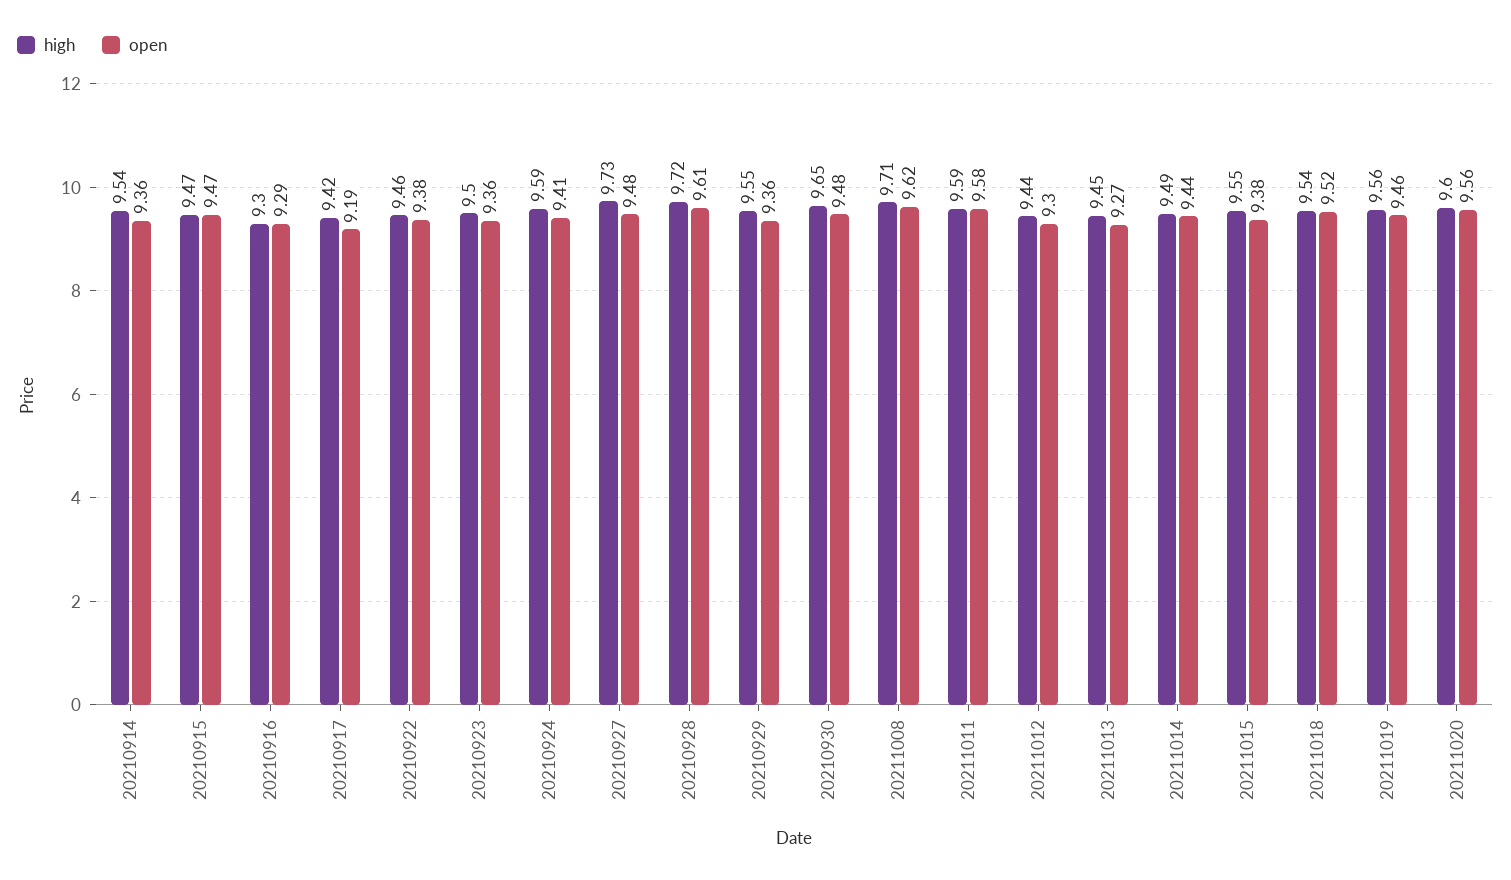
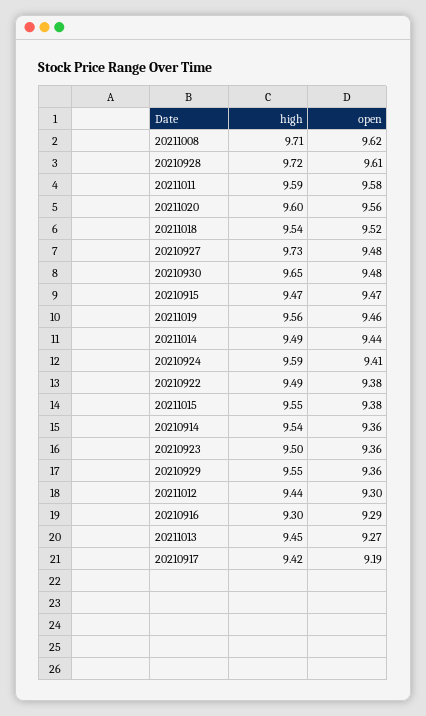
  {
    "high": {
      "20210914": 9.54,
      "20210915": 9.47,
      "20210916": 9.3,
      "20210917": 9.42,
-     "20210922": 9.46,
+     "20210922": 9.49,
      "20210923": 9.5,
      "20210924": 9.59,
      "20210927": 9.73,
      "20210928": 9.72,
      "20210929": 9.55,
      "20210930": 9.65,
      "20211008": 9.71,
      "20211011": 9.59,
      "20211012": 9.44,
      "20211013": 9.45,
      "20211014": 9.49,
      "20211015": 9.55,
      "20211018": 9.54,
      "20211019": 9.56,
      "20211020": 9.6
    },
    "open": {
      "20210914": 9.36,
      "20210915": 9.47,
      "20210916": 9.29,
      "20210917": 9.19,
      "20210922": 9.38,
      "20210923": 9.36,
      "20210924": 9.41,
      "20210927": 9.48,
      "20210928": 9.61,
      "20210929": 9.36,
      "20210930": 9.48,
      "20211008": 9.62,
      "20211011": 9.58,
      "20211012": 9.3,
      "20211013": 9.27,
      "20211014": 9.44,
      "20211015": 9.38,
      "20211018": 9.52,
      "20211019": 9.46,
      "20211020": 9.56
    }
  }

